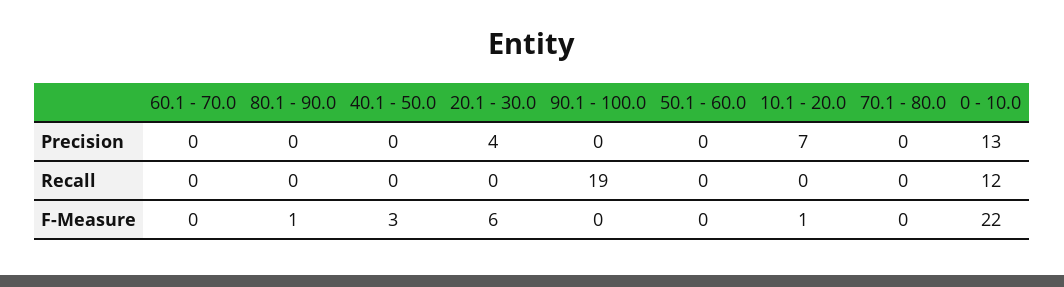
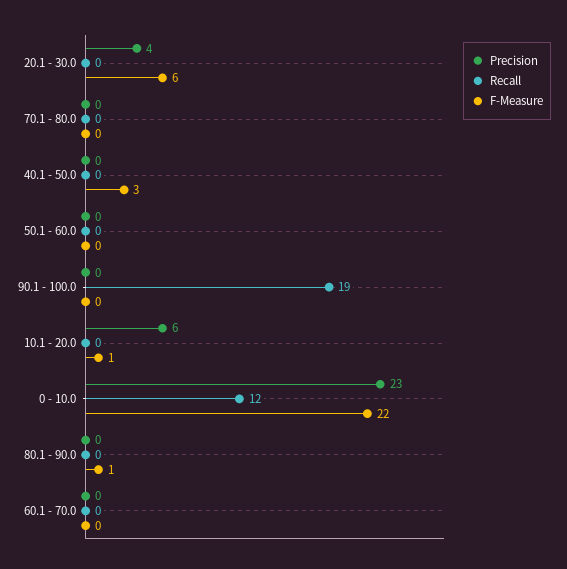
  {
    "Precision": {
      "60.1 - 70.0": 0,
      "80.1 - 90.0": 0,
      "40.1 - 50.0": 0,
      "20.1 - 30.0": 4,
      "90.1 - 100.0": 0,
      "50.1 - 60.0": 0,
-     "10.1 - 20.0": 7,
+     "10.1 - 20.0": 6,
      "70.1 - 80.0": 0,
-     "0 - 10.0": 13
+     "0 - 10.0": 23
    },
    "Recall": {
      "60.1 - 70.0": 0,
      "80.1 - 90.0": 0,
      "40.1 - 50.0": 0,
      "20.1 - 30.0": 0,
      "90.1 - 100.0": 19,
      "50.1 - 60.0": 0,
      "10.1 - 20.0": 0,
      "70.1 - 80.0": 0,
      "0 - 10.0": 12
    },
    "F-Measure": {
      "60.1 - 70.0": 0,
      "80.1 - 90.0": 1,
      "40.1 - 50.0": 3,
      "20.1 - 30.0": 6,
      "90.1 - 100.0": 0,
      "50.1 - 60.0": 0,
      "10.1 - 20.0": 1,
      "70.1 - 80.0": 0,
      "0 - 10.0": 22
    }
  }

